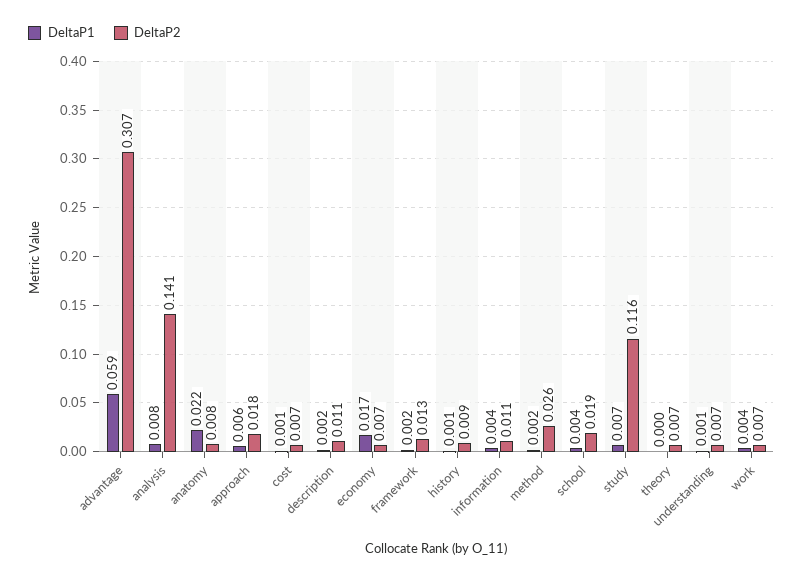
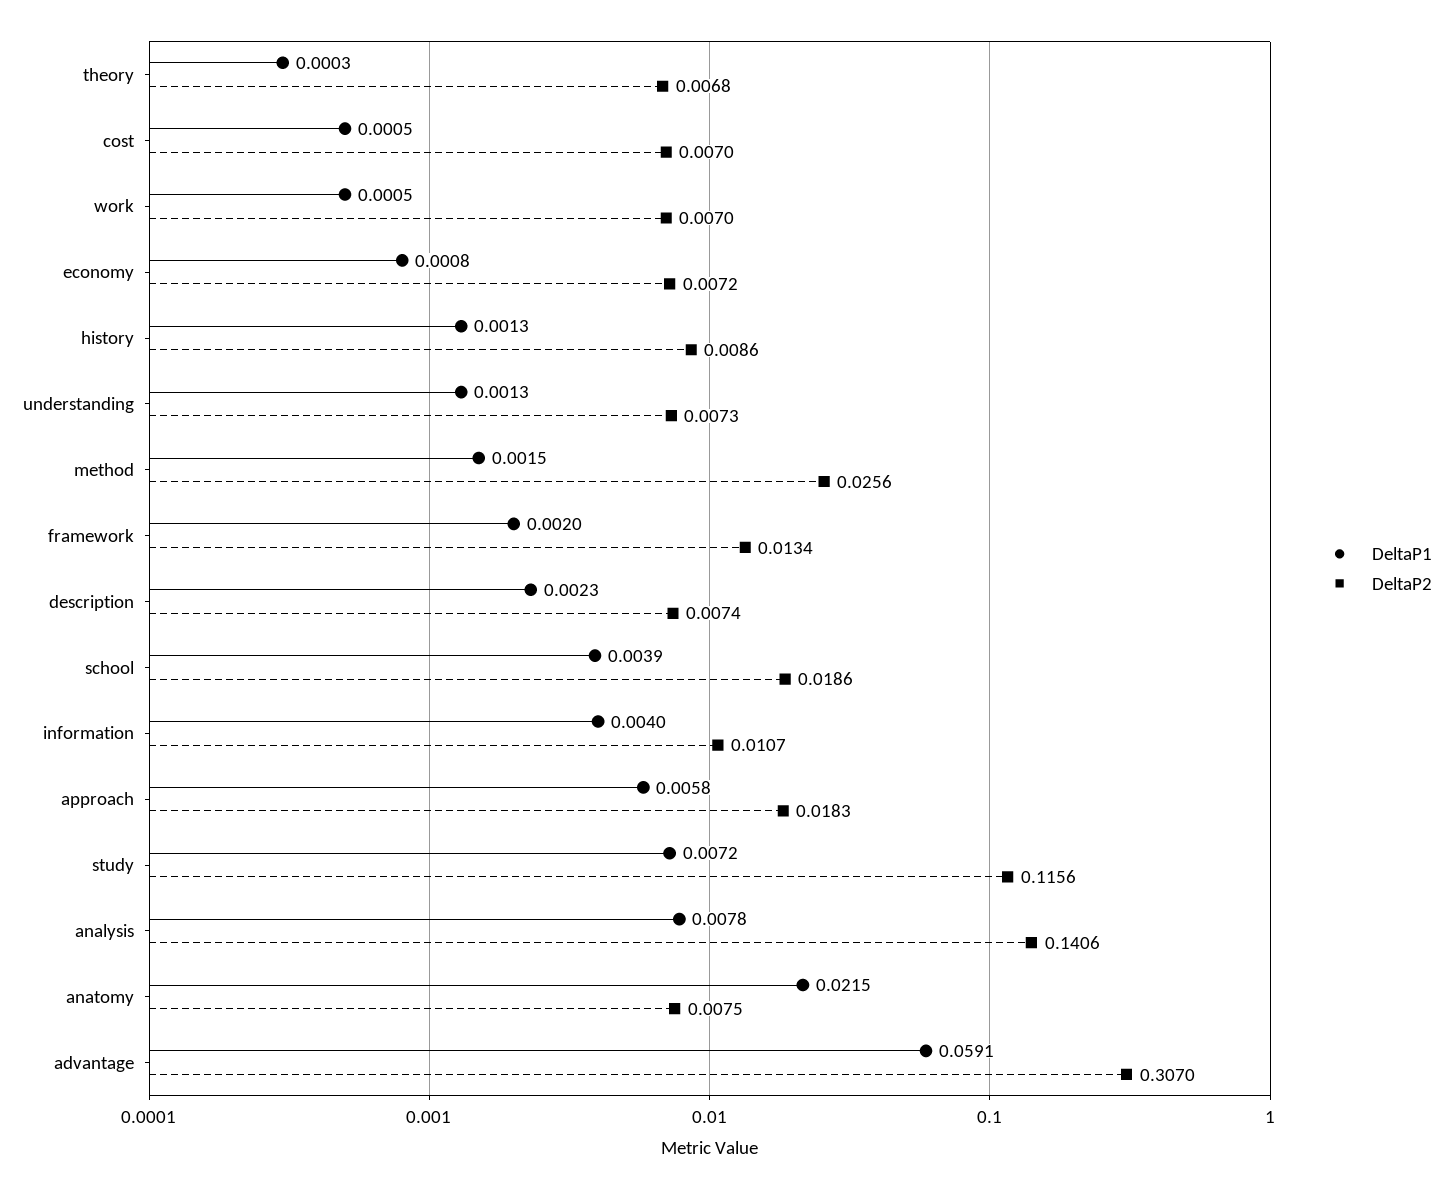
  {
    "DeltaP1": {
      "advantage": 0.0591,
      "analysis": 0.0078,
      "anatomy": 0.0215,
      "approach": 0.0058,
      "cost": 0.0005,
      "description": 0.0023,
-     "economy": 0.017,
+     "economy": 0.0008,
      "framework": 0.002,
      "history": 0.0013,
      "information": 0.004,
      "method": 0.0015,
      "school": 0.0039,
      "study": 0.0072,
      "theory": 0.0003,
      "understanding": 0.0013,
-     "work": 0.004
+     "work": 0.0005
    },
    "DeltaP2": {
      "advantage": 0.307,
      "analysis": 0.1406,
      "anatomy": 0.0075,
      "approach": 0.0183,
      "cost": 0.007,
-     "description": 0.011,
+     "description": 0.0074,
      "economy": 0.0072,
      "framework": 0.0134,
      "history": 0.0086,
      "information": 0.0107,
      "method": 0.0256,
      "school": 0.0186,
      "study": 0.1156,
      "theory": 0.0068,
      "understanding": 0.0073,
      "work": 0.007
    }
  }

